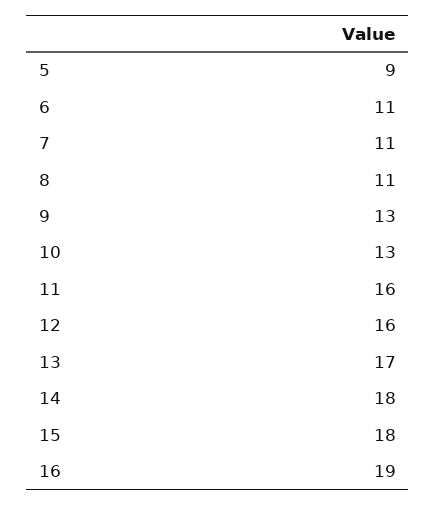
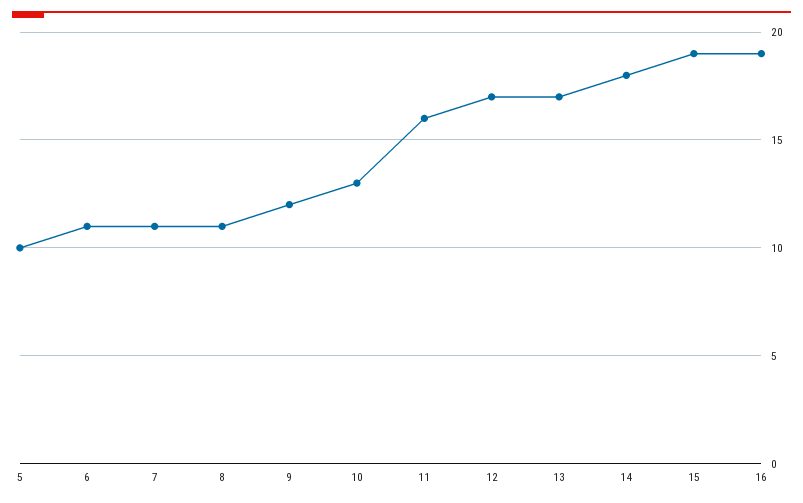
  {
-   "5": 9,
+   "5": 10,
    "6": 11,
    "7": 11,
    "8": 11,
-   "9": 13,
+   "9": 12,
    "10": 13,
    "11": 16,
-   "12": 16,
+   "12": 17,
    "13": 17,
    "14": 18,
-   "15": 18,
+   "15": 19,
    "16": 19
  }

